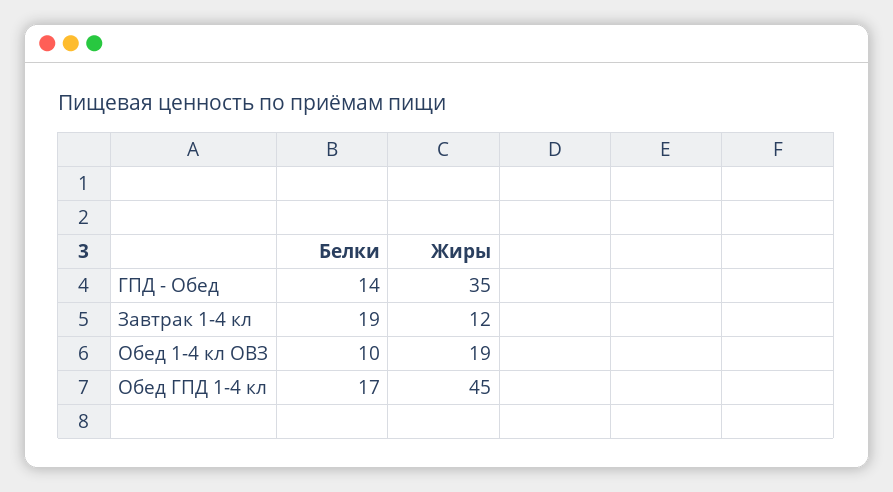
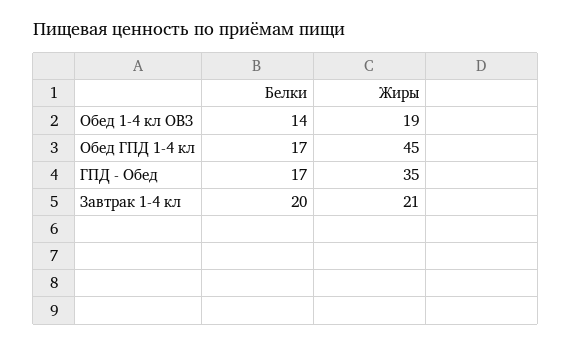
  {
    "Белки": {
-     "ГПД - Обед": 14,
+     "ГПД - Обед": 17,
-     "Завтрак 1-4 кл": 19,
+     "Завтрак 1-4 кл": 20,
-     "Обед 1-4 кл ОВЗ": 10,
+     "Обед 1-4 кл ОВЗ": 14,
      "Обед ГПД 1-4 кл": 17
    },
    "Жиры": {
      "ГПД - Обед": 35,
-     "Завтрак 1-4 кл": 12,
+     "Завтрак 1-4 кл": 21,
      "Обед 1-4 кл ОВЗ": 19,
      "Обед ГПД 1-4 кл": 45
    }
  }

